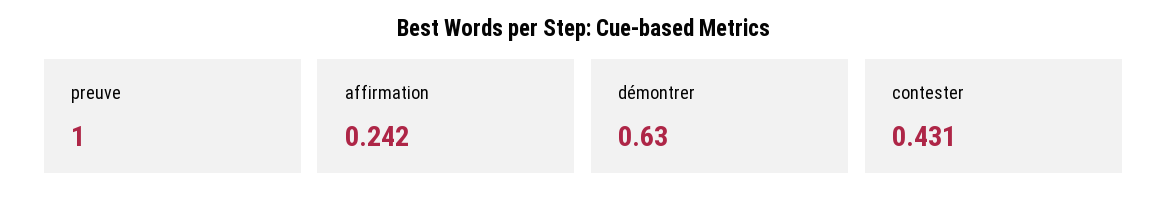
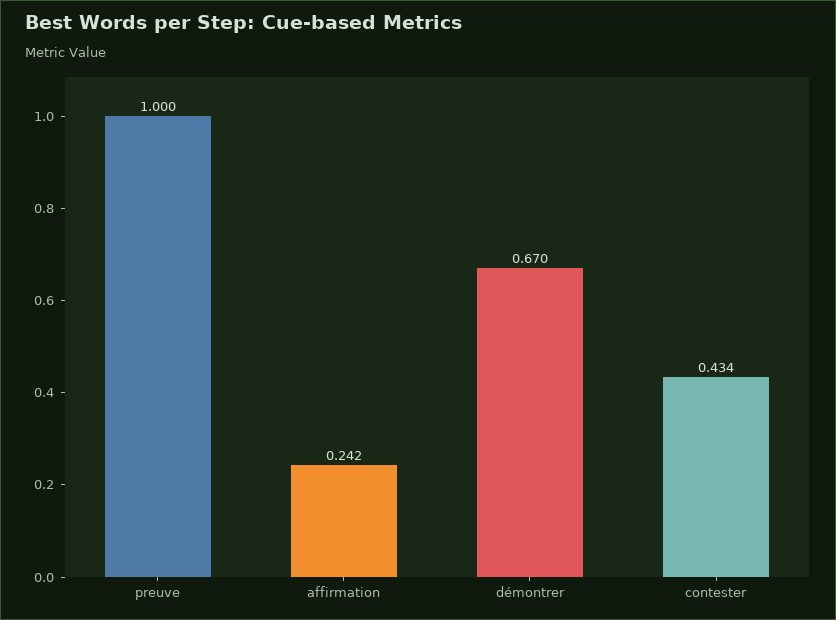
  {
    "preuve": 1,
    "affirmation": 0.242,
-   "démontrer": 0.63,
+   "démontrer": 0.67,
-   "contester": 0.431
+   "contester": 0.434
  }

